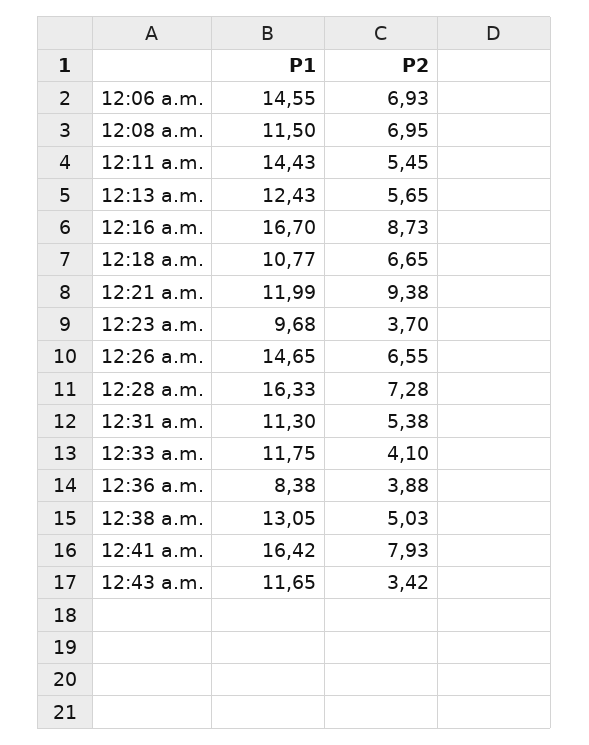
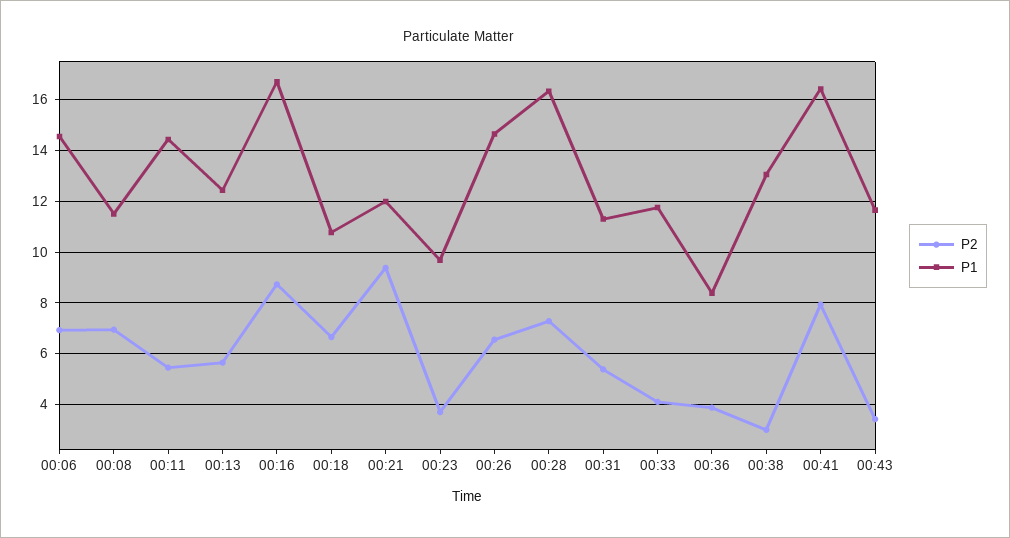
  {
    "P1": {
      "12:06 a.m.": 14.55,
      "12:08 a.m.": 11.5,
      "12:11 a.m.": 14.43,
      "12:13 a.m.": 12.43,
      "12:16 a.m.": 16.7,
      "12:18 a.m.": 10.77,
      "12:21 a.m.": 11.99,
      "12:23 a.m.": 9.68,
      "12:26 a.m.": 14.65,
      "12:28 a.m.": 16.33,
      "12:31 a.m.": 11.3,
      "12:33 a.m.": 11.75,
      "12:36 a.m.": 8.38,
      "12:38 a.m.": 13.05,
      "12:41 a.m.": 16.42,
      "12:43 a.m.": 11.65
    },
    "P2": {
      "12:06 a.m.": 6.93,
      "12:08 a.m.": 6.95,
      "12:11 a.m.": 5.45,
      "12:13 a.m.": 5.65,
      "12:16 a.m.": 8.73,
      "12:18 a.m.": 6.65,
      "12:21 a.m.": 9.38,
      "12:23 a.m.": 3.7,
      "12:26 a.m.": 6.55,
      "12:28 a.m.": 7.28,
      "12:31 a.m.": 5.38,
      "12:33 a.m.": 4.1,
      "12:36 a.m.": 3.88,
-     "12:38 a.m.": 5.03,
+     "12:38 a.m.": 3,
      "12:41 a.m.": 7.93,
      "12:43 a.m.": 3.42
    }
  }

